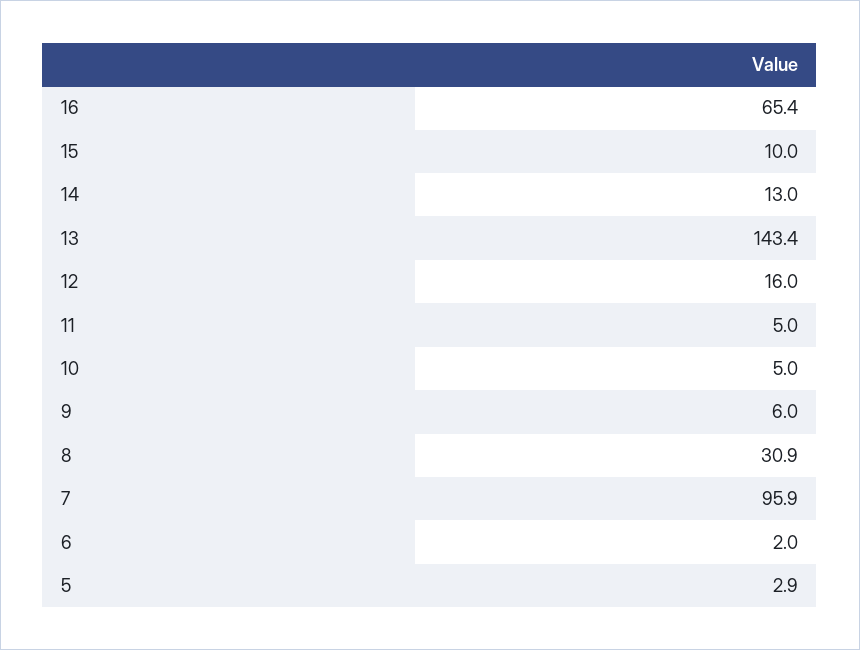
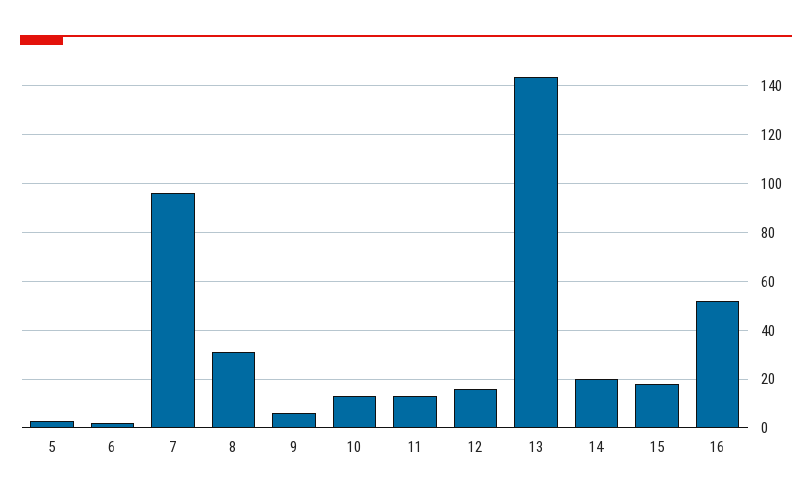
  {
-   "16": 65.4,
+   "16": 52.5,
-   "15": 10,
+   "15": 17.5,
-   "14": 13,
+   "14": 20,
    "13": 143.4,
    "12": 16,
-   "11": 5,
+   "11": 12.5,
-   "10": 5,
+   "10": 12.5,
    "9": 6,
    "8": 30.9,
    "7": 95.9,
    "6": 2,
    "5": 2.9
  }

